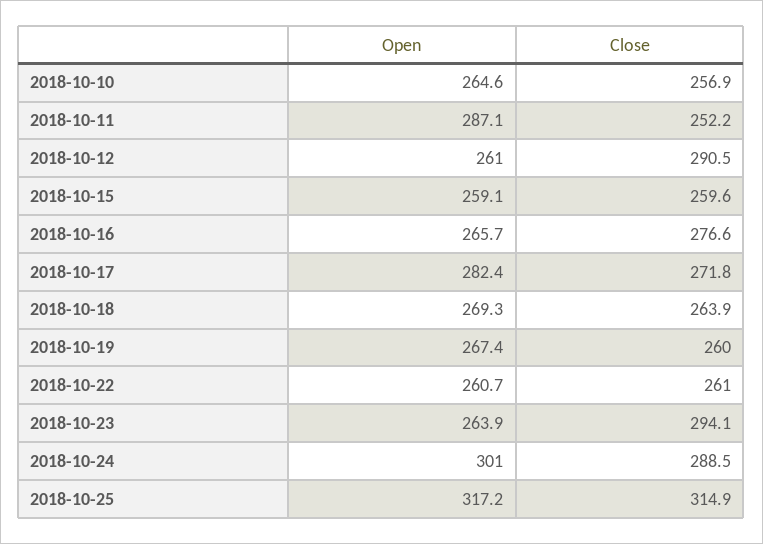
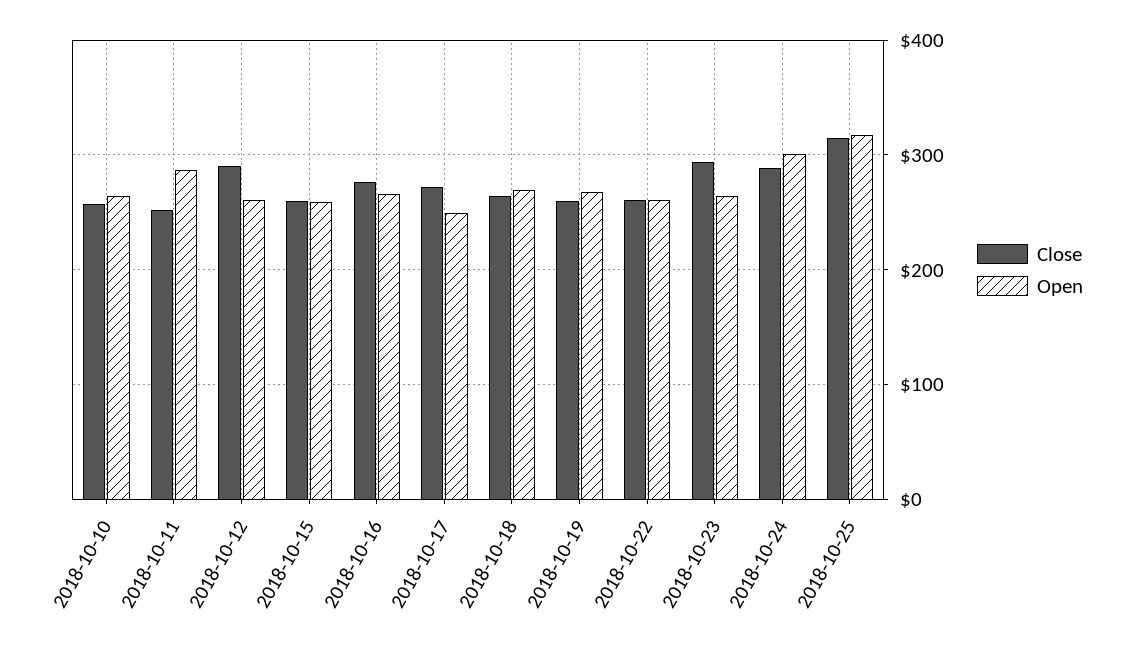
  {
    "Open": {
      "2018-10-10": 264.6,
      "2018-10-11": 287.1,
      "2018-10-12": 261,
      "2018-10-15": 259.1,
      "2018-10-16": 265.7,
-     "2018-10-17": 282.4,
+     "2018-10-17": 250,
      "2018-10-18": 269.3,
      "2018-10-19": 267.4,
      "2018-10-22": 260.7,
      "2018-10-23": 263.9,
      "2018-10-24": 301,
      "2018-10-25": 317.2
    },
    "Close": {
      "2018-10-10": 256.9,
      "2018-10-11": 252.2,
      "2018-10-12": 290.5,
      "2018-10-15": 259.6,
      "2018-10-16": 276.6,
      "2018-10-17": 271.8,
      "2018-10-18": 263.9,
      "2018-10-19": 260,
      "2018-10-22": 261,
      "2018-10-23": 294.1,
      "2018-10-24": 288.5,
      "2018-10-25": 314.9
    }
  }

